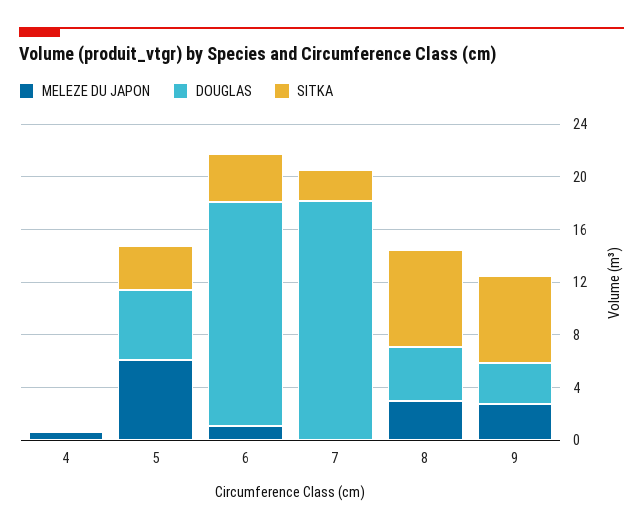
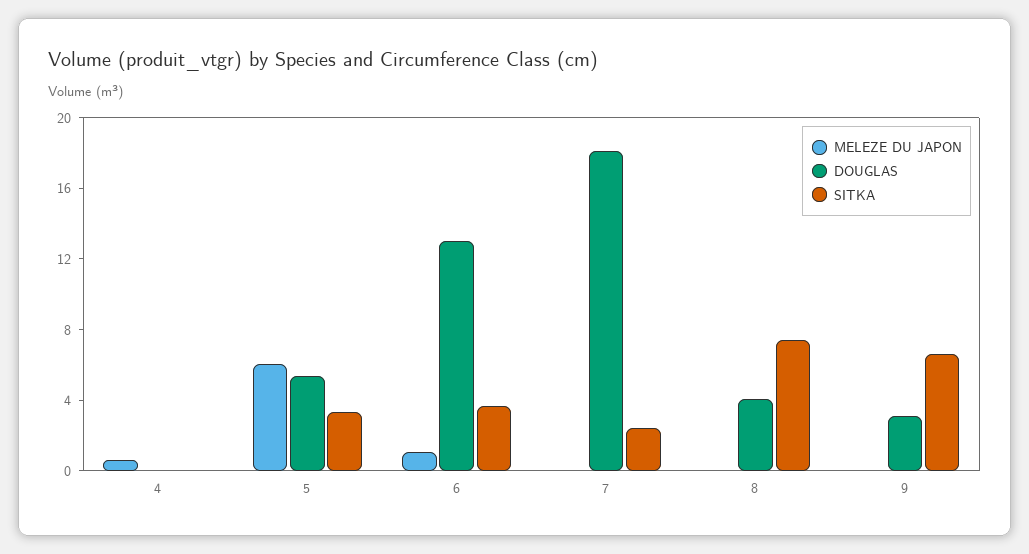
  {
    "MELEZE DU JAPON": {
      "4": 1,
      "5": 6,
      "6": 1,
      "7": 0,
-     "8": 3,
+     "8": 0,
-     "9": 3
+     "9": 0
    },
    "DOUGLAS": {
      "4": 0,
      "5": 5,
-     "6": 17,
+     "6": 13,
      "7": 18,
      "8": 4,
      "9": 3
    },
    "SITKA": {
      "4": 0,
      "5": 3,
      "6": 4,
      "7": 2,
      "8": 7,
      "9": 7
    }
  }

